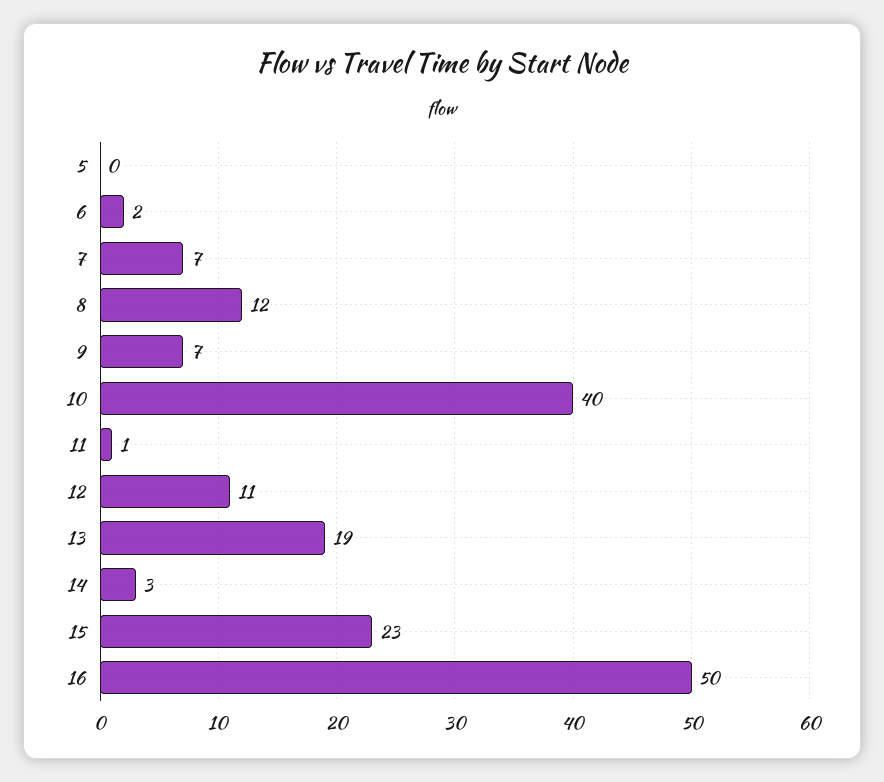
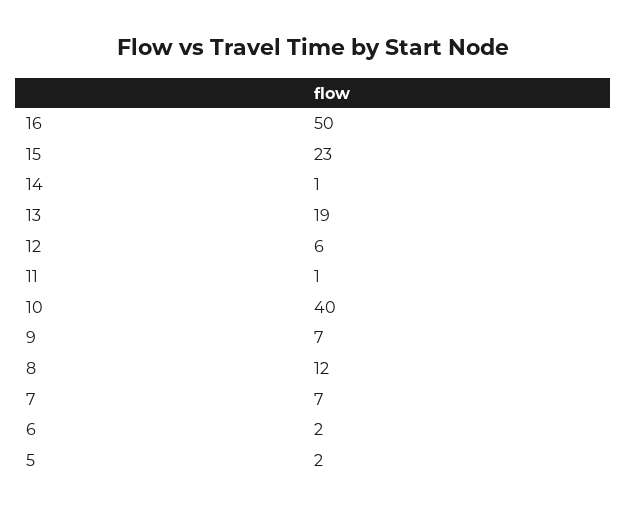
  {
-   "5": 0,
+   "5": 2,
    "6": 2,
    "7": 7,
    "8": 12,
    "9": 7,
    "10": 40,
    "11": 1,
-   "12": 11,
+   "12": 6,
    "13": 19,
-   "14": 3,
+   "14": 1,
    "15": 23,
    "16": 50
  }

